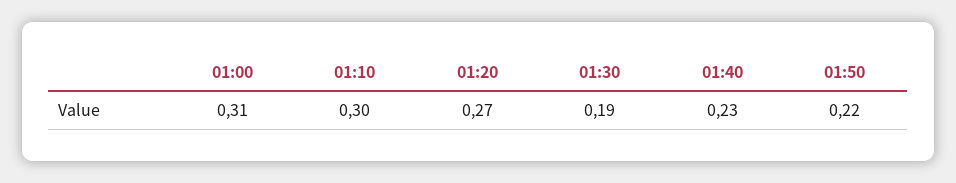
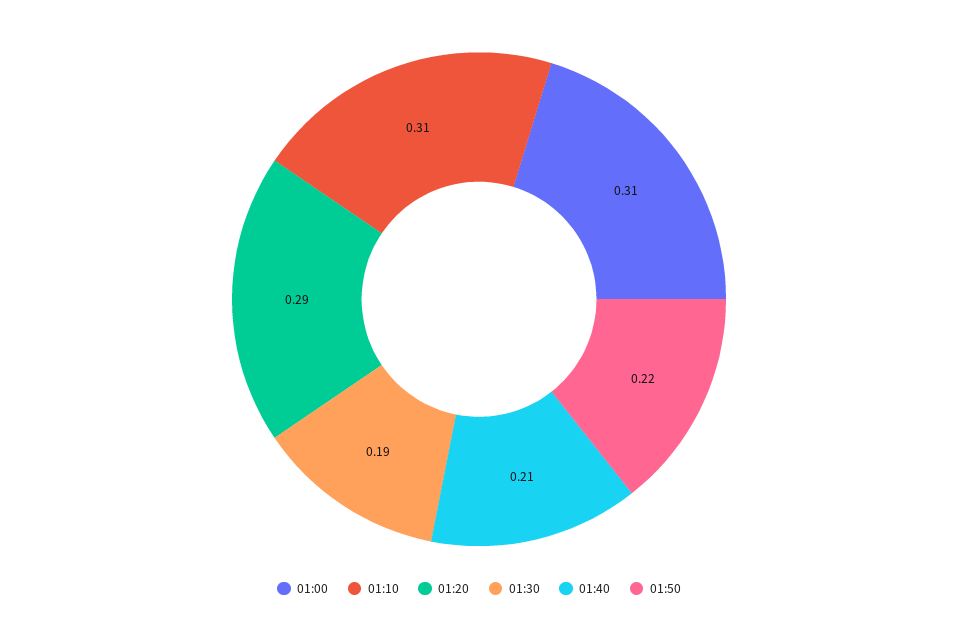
  {
    "01:00": 0.31,
-   "01:10": 0.3,
+   "01:10": 0.31,
-   "01:20": 0.27,
+   "01:20": 0.29,
    "01:30": 0.19,
-   "01:40": 0.23,
+   "01:40": 0.21,
    "01:50": 0.22
  }

